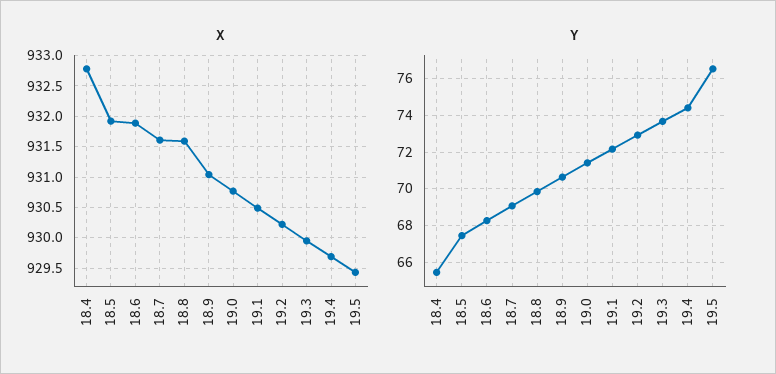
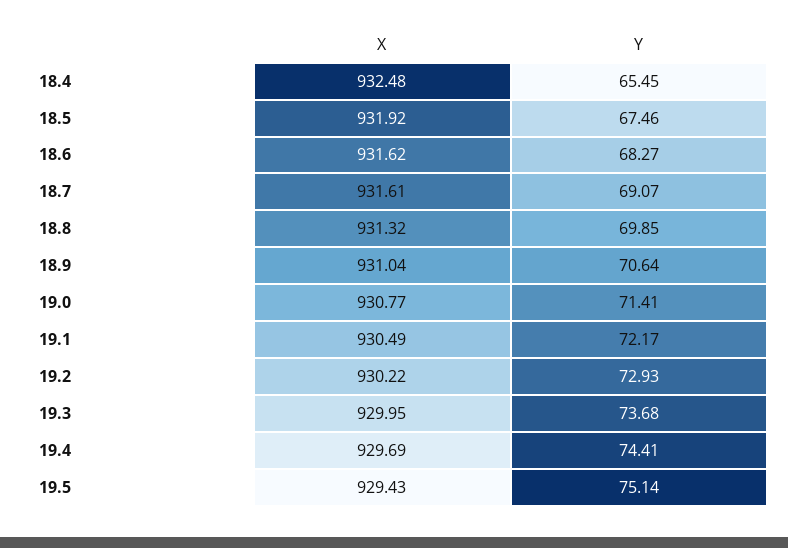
  {
    "X": {
-     "18.4": 932.8,
+     "18.4": 932.48,
      "18.5": 931.92,
-     "18.6": 931.9,
+     "18.6": 931.62,
      "18.7": 931.61,
-     "18.8": 931.6,
+     "18.8": 931.32,
      "18.9": 931.04,
      "19.0": 930.77,
      "19.1": 930.49,
      "19.2": 930.22,
      "19.3": 929.95,
      "19.4": 929.69,
      "19.5": 929.43
    },
    "Y": {
      "18.4": 65.45,
      "18.5": 67.46,
      "18.6": 68.27,
      "18.7": 69.07,
      "18.8": 69.85,
      "18.9": 70.64,
      "19.0": 71.41,
      "19.1": 72.17,
      "19.2": 72.93,
      "19.3": 73.68,
      "19.4": 74.41,
-     "19.5": 76.5
+     "19.5": 75.14
    }
  }

